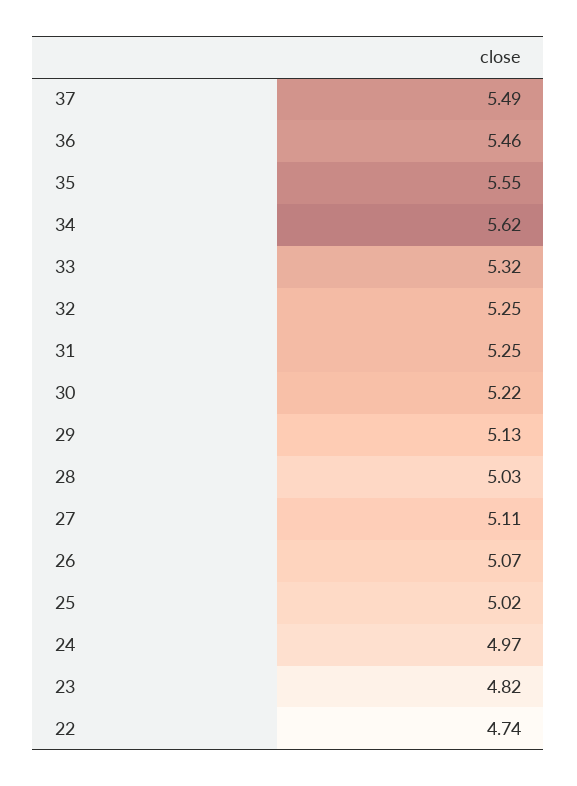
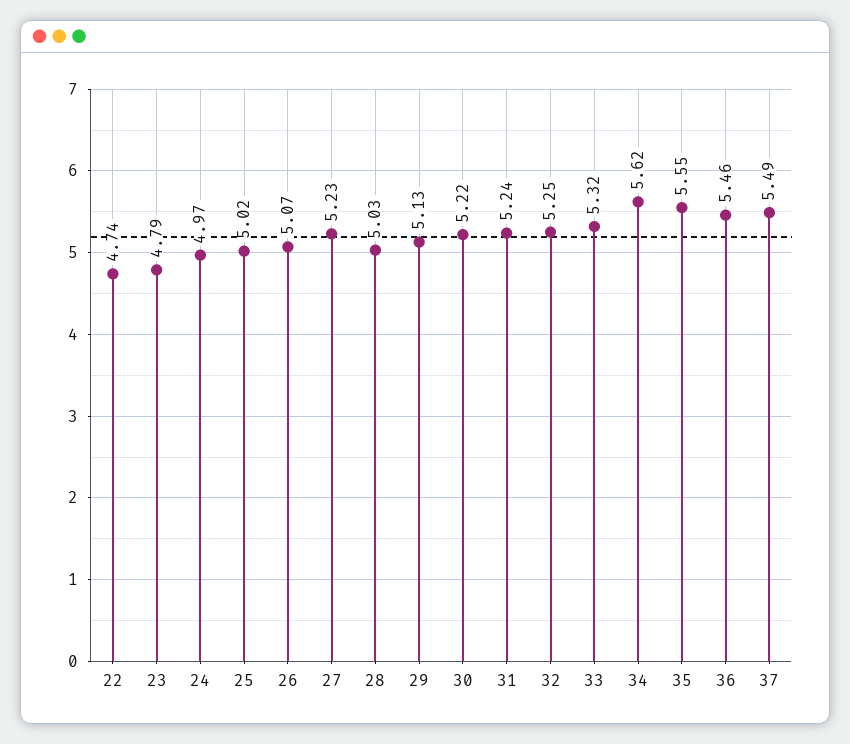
  {
    "37": 5.49,
    "36": 5.46,
    "35": 5.55,
    "34": 5.62,
    "33": 5.32,
    "32": 5.25,
-   "31": 5.25,
+   "31": 5.24,
    "30": 5.22,
    "29": 5.13,
    "28": 5.03,
-   "27": 5.11,
+   "27": 5.23,
    "26": 5.07,
    "25": 5.02,
    "24": 4.97,
-   "23": 4.82,
+   "23": 4.79,
    "22": 4.74
  }

